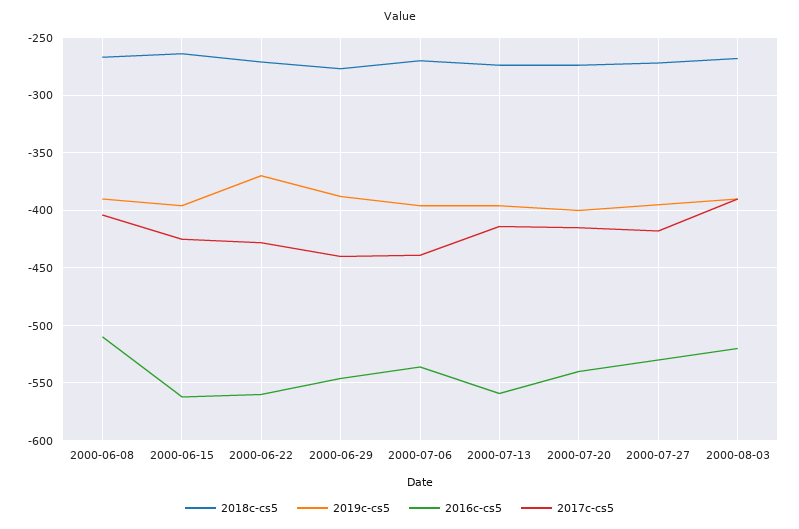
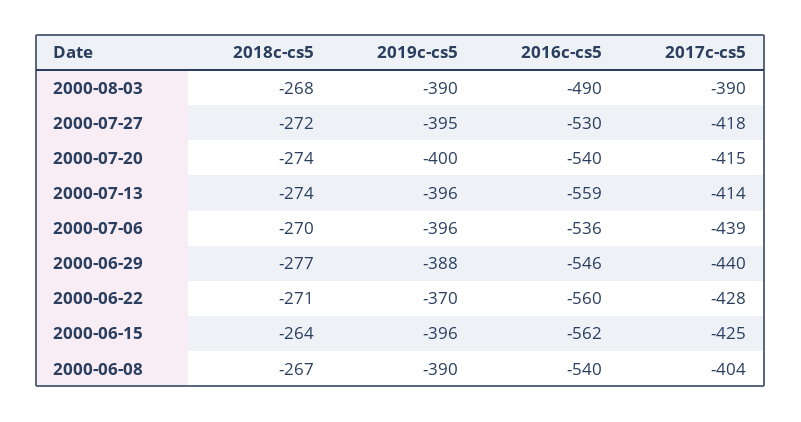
  {
    "2018c-cs5": {
      "2000-06-08": -267,
      "2000-06-15": -264,
      "2000-06-22": -271,
      "2000-06-29": -277,
      "2000-07-06": -270,
      "2000-07-13": -274,
      "2000-07-20": -274,
      "2000-07-27": -272,
      "2000-08-03": -268
    },
    "2019c-cs5": {
      "2000-06-08": -390,
      "2000-06-15": -396,
      "2000-06-22": -370,
      "2000-06-29": -388,
      "2000-07-06": -396,
      "2000-07-13": -396,
      "2000-07-20": -400,
      "2000-07-27": -395,
      "2000-08-03": -390
    },
    "2016c-cs5": {
-     "2000-06-08": -510,
+     "2000-06-08": -540,
      "2000-06-15": -562,
      "2000-06-22": -560,
      "2000-06-29": -546,
      "2000-07-06": -536,
      "2000-07-13": -559,
      "2000-07-20": -540,
      "2000-07-27": -530,
-     "2000-08-03": -520
+     "2000-08-03": -490
    },
    "2017c-cs5": {
      "2000-06-08": -404,
      "2000-06-15": -425,
      "2000-06-22": -428,
      "2000-06-29": -440,
      "2000-07-06": -439,
      "2000-07-13": -414,
      "2000-07-20": -415,
      "2000-07-27": -418,
      "2000-08-03": -390
    }
  }

